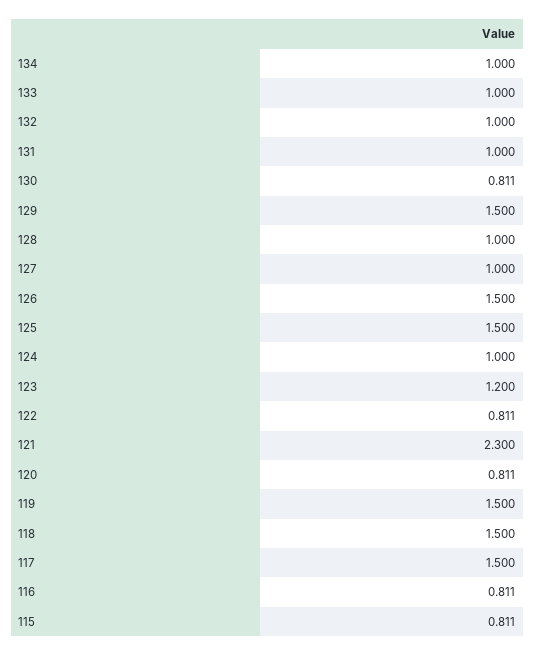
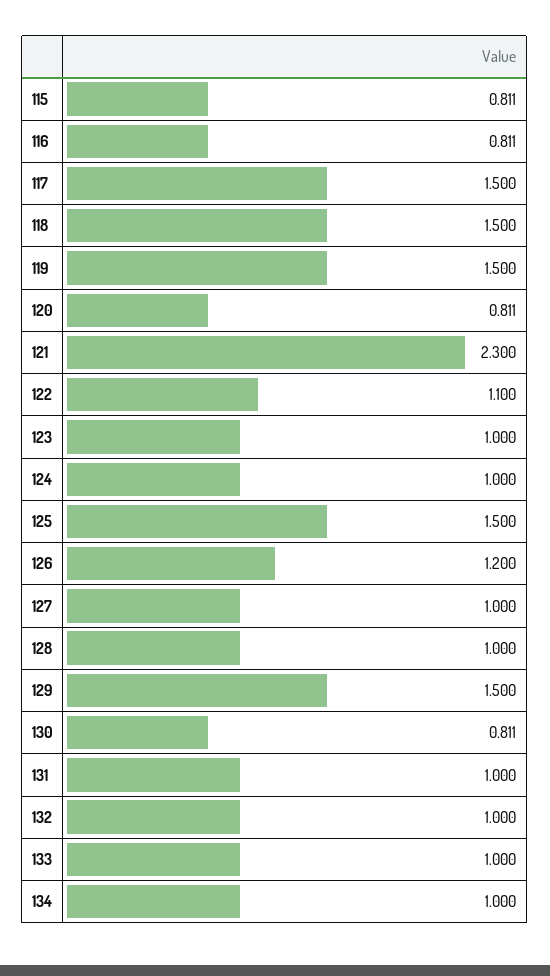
  {
    "134": 1,
    "133": 1,
    "132": 1,
    "131": 1,
    "130": 0.811,
    "129": 1.5,
    "128": 1,
    "127": 1,
-   "126": 1.5,
+   "126": 1.2,
    "125": 1.5,
    "124": 1,
-   "123": 1.2,
+   "123": 1,
-   "122": 0.811,
+   "122": 1.1,
    "121": 2.3,
    "120": 0.811,
    "119": 1.5,
    "118": 1.5,
    "117": 1.5,
    "116": 0.811,
    "115": 0.811
  }

